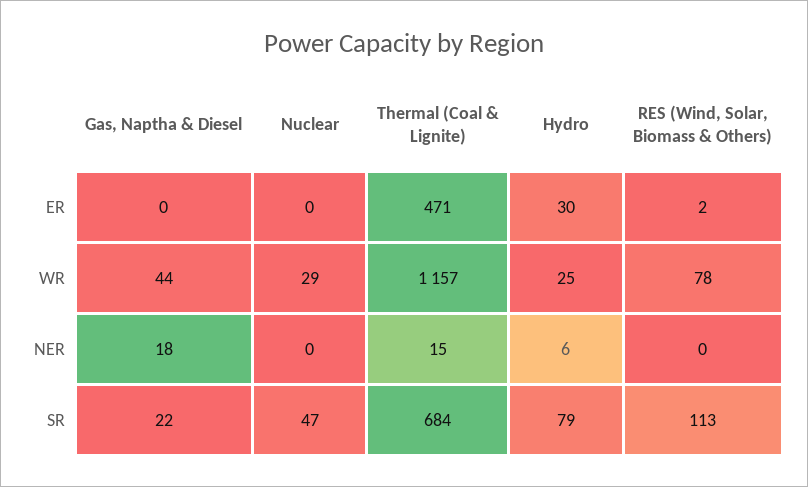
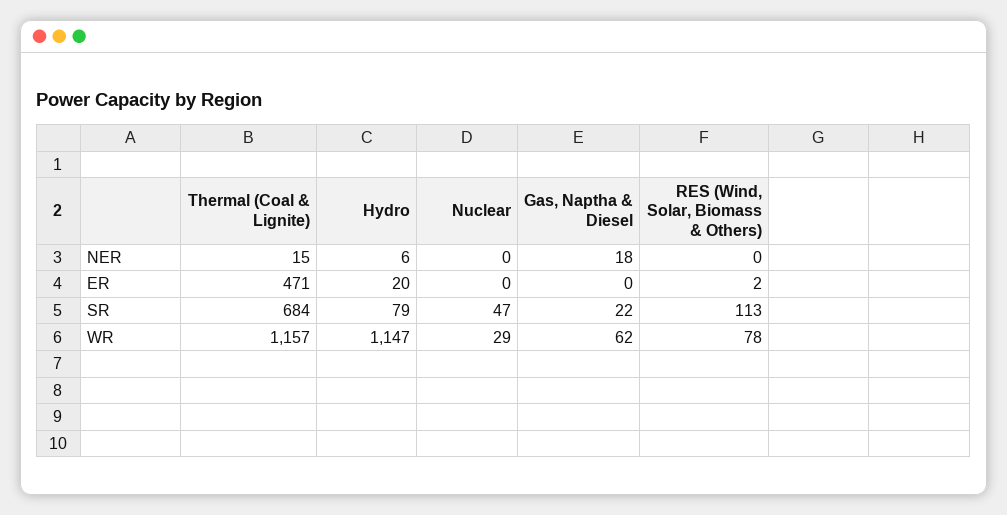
  {
    "Gas, Naptha & Diesel": {
      "ER": 0,
-     "WR": 44,
+     "WR": 62,
      "NER": 18,
      "SR": 22
    },
    "Nuclear": {
      "ER": 0,
      "WR": 29,
      "NER": 0,
      "SR": 47
    },
    "Thermal (Coal & Lignite)": {
      "ER": 471,
      "WR": 1157,
      "NER": 15,
      "SR": 684
    },
    "Hydro": {
-     "ER": 30,
+     "ER": 20,
-     "WR": 25,
+     "WR": 1147,
      "NER": 6,
      "SR": 79
    },
    "RES (Wind, Solar, Biomass & Others)": {
      "ER": 2,
      "WR": 78,
      "NER": 0,
      "SR": 113
    }
  }

